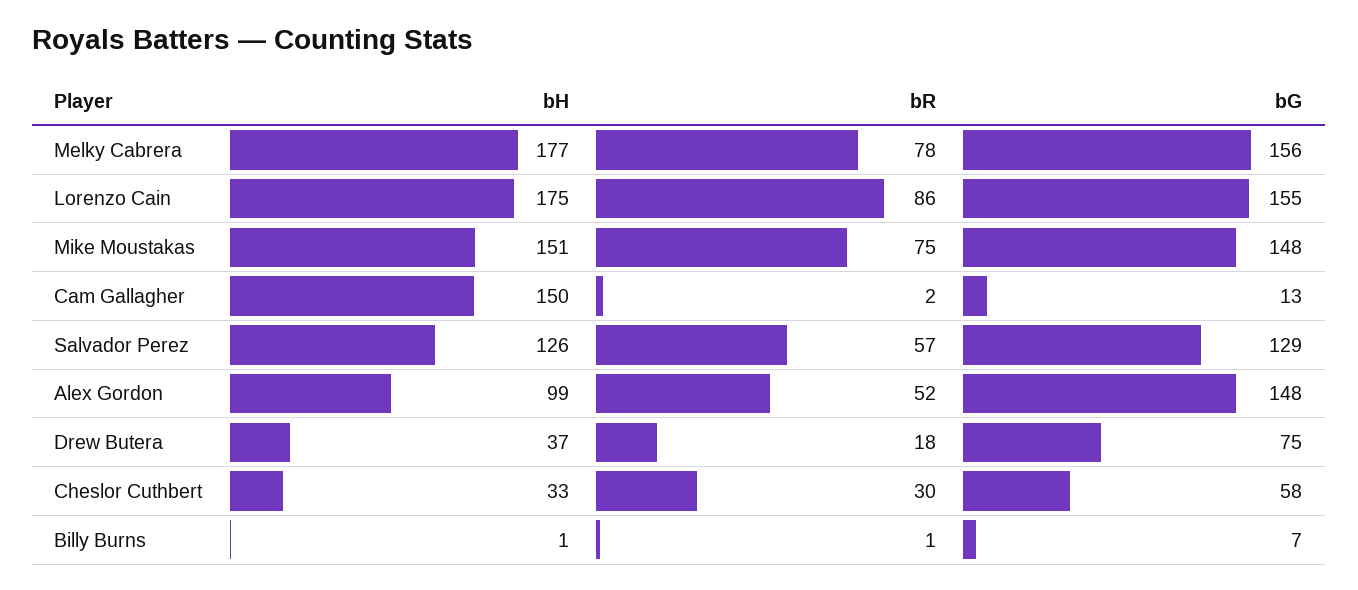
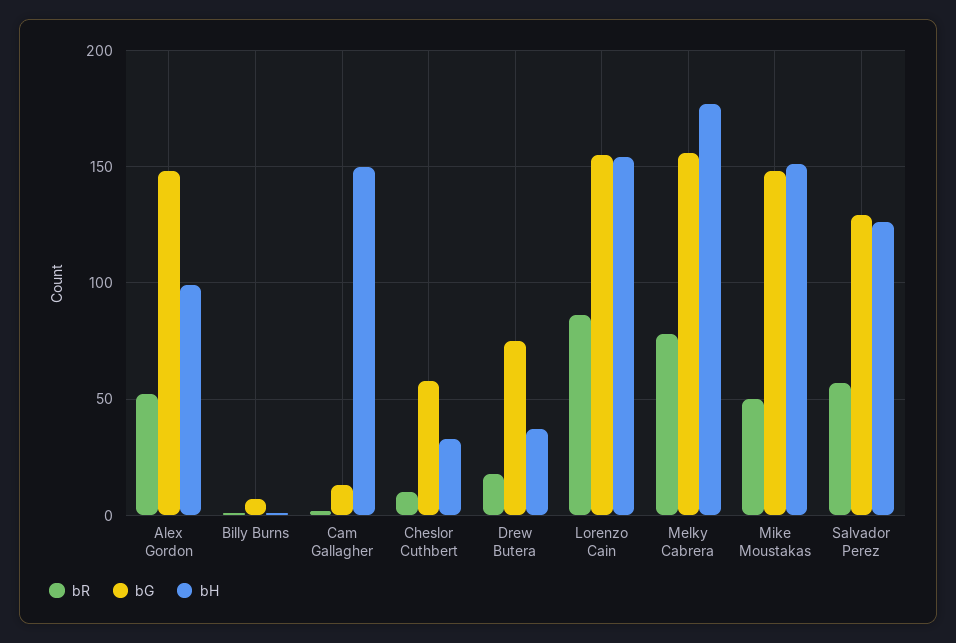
  {
    "bH": {
      "Melky Cabrera": 177,
-     "Lorenzo Cain": 175,
+     "Lorenzo Cain": 155,
      "Mike Moustakas": 151,
      "Cam Gallagher": 150,
      "Salvador Perez": 126,
      "Alex Gordon": 99,
      "Drew Butera": 37,
      "Cheslor Cuthbert": 33,
      "Billy Burns": 1
    },
    "bR": {
      "Melky Cabrera": 78,
      "Lorenzo Cain": 86,
-     "Mike Moustakas": 75,
+     "Mike Moustakas": 50,
      "Cam Gallagher": 2,
      "Salvador Perez": 57,
      "Alex Gordon": 52,
      "Drew Butera": 18,
-     "Cheslor Cuthbert": 30,
+     "Cheslor Cuthbert": 10,
      "Billy Burns": 1
    },
    "bG": {
      "Melky Cabrera": 156,
      "Lorenzo Cain": 155,
      "Mike Moustakas": 148,
      "Cam Gallagher": 13,
      "Salvador Perez": 129,
      "Alex Gordon": 148,
      "Drew Butera": 75,
      "Cheslor Cuthbert": 58,
      "Billy Burns": 7
    }
  }

